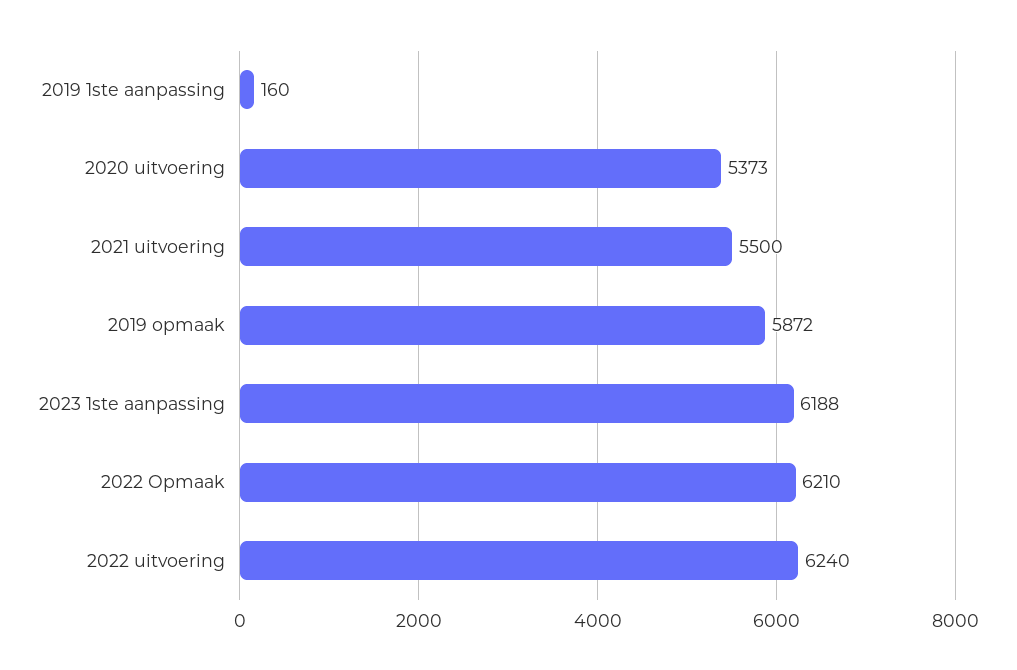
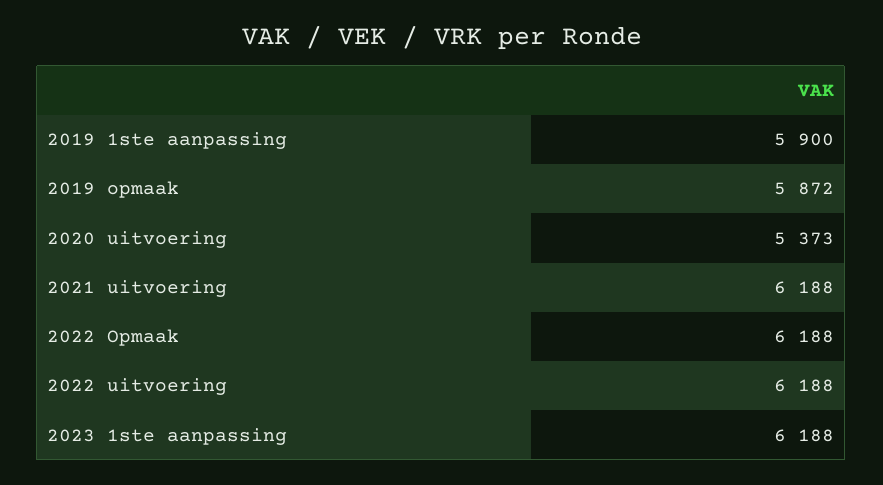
  {
-   "2019 1ste aanpassing": 160,
+   "2019 1ste aanpassing": 5900,
    "2020 uitvoering": 5373,
-   "2021 uitvoering": 5500,
+   "2021 uitvoering": 6188,
    "2019 opmaak": 5872,
    "2023 1ste aanpassing": 6188,
-   "2022 Opmaak": 6210,
+   "2022 Opmaak": 6188,
-   "2022 uitvoering": 6240
+   "2022 uitvoering": 6188
  }

